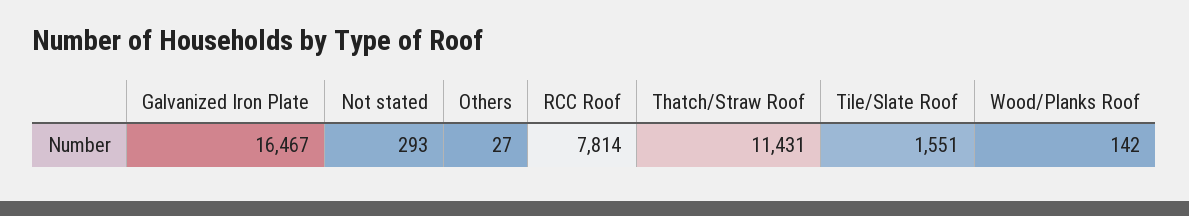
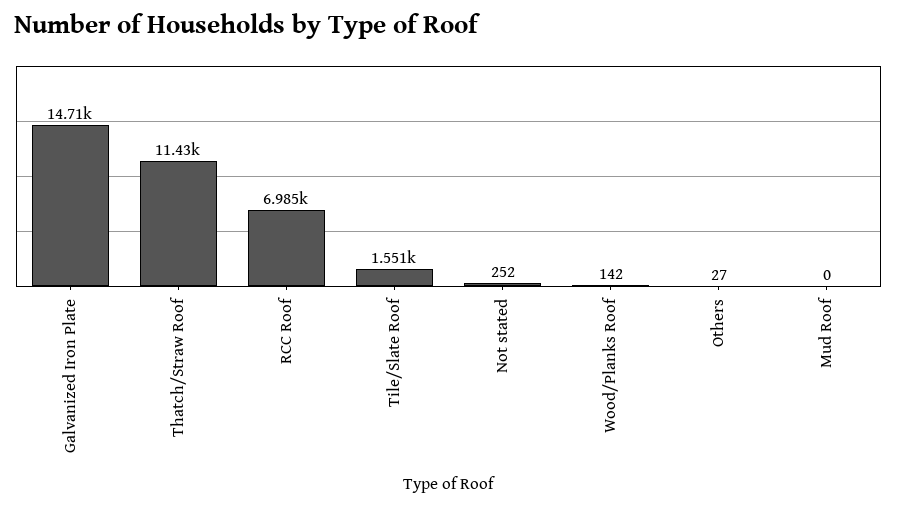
  {
-   "Galvanized Iron Plate": 16467,
+   "Galvanized Iron Plate": 14710,
-   "Not stated": 293,
+   "Not stated": 252,
    "Others": 27,
-   "RCC Roof": 7814,
+   "RCC Roof": 6985,
    "Thatch/Straw Roof": 11431,
    "Tile/Slate Roof": 1551,
-   "Wood/Planks Roof": 142
+   "Wood/Planks Roof": 142,
+   "Mud Roof": 0
  }

